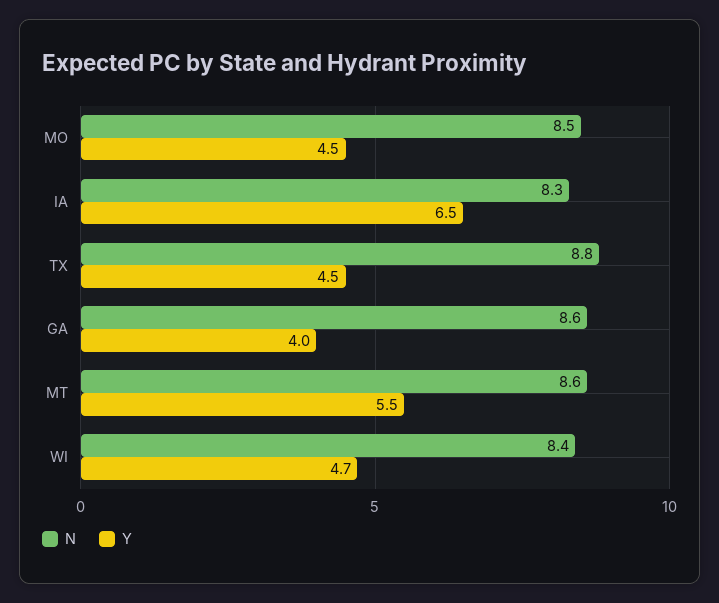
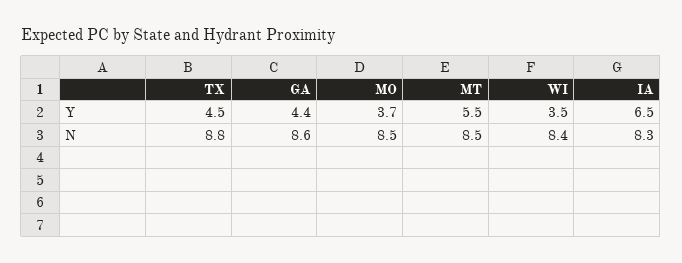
  {
    "N": {
      "MO": 8.5,
      "IA": 8.3,
      "TX": 8.8,
      "GA": 8.6,
-     "MT": 8.6,
+     "MT": 8.5,
      "WI": 8.4
    },
    "Y": {
-     "MO": 4.5,
+     "MO": 3.7,
      "IA": 6.5,
      "TX": 4.5,
-     "GA": 4,
+     "GA": 4.4,
      "MT": 5.5,
-     "WI": 4.7
+     "WI": 3.5
    }
  }

